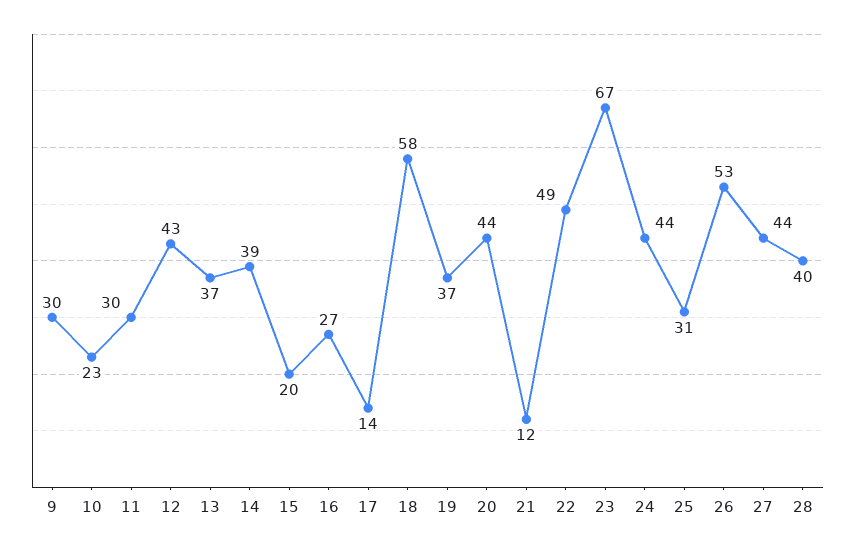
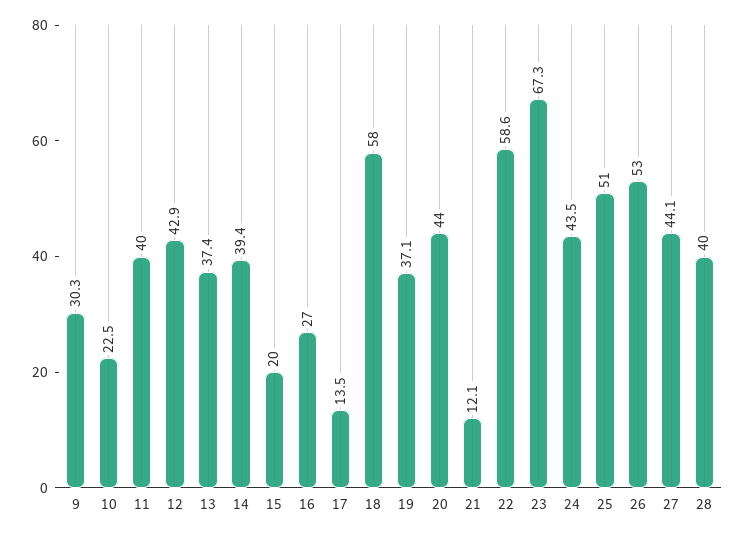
  {
    "9": 30.3,
    "10": 22.5,
-   "11": 30,
+   "11": 40,
    "12": 42.9,
    "13": 37.4,
    "14": 39.4,
    "15": 20,
    "16": 27,
    "17": 13.5,
    "18": 58,
    "19": 37.1,
    "20": 44,
    "21": 12.1,
-   "22": 49,
+   "22": 58.6,
    "23": 67.3,
    "24": 43.5,
-   "25": 31,
+   "25": 51,
    "26": 53,
    "27": 44.1,
    "28": 40
  }

